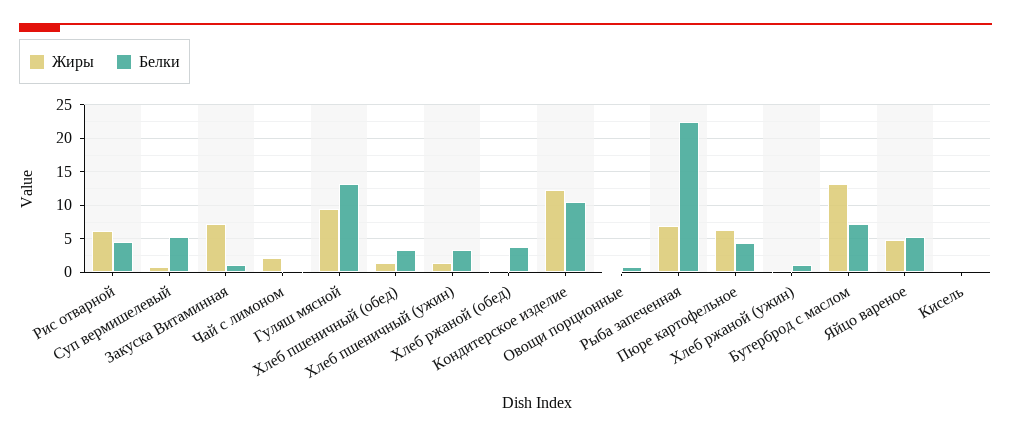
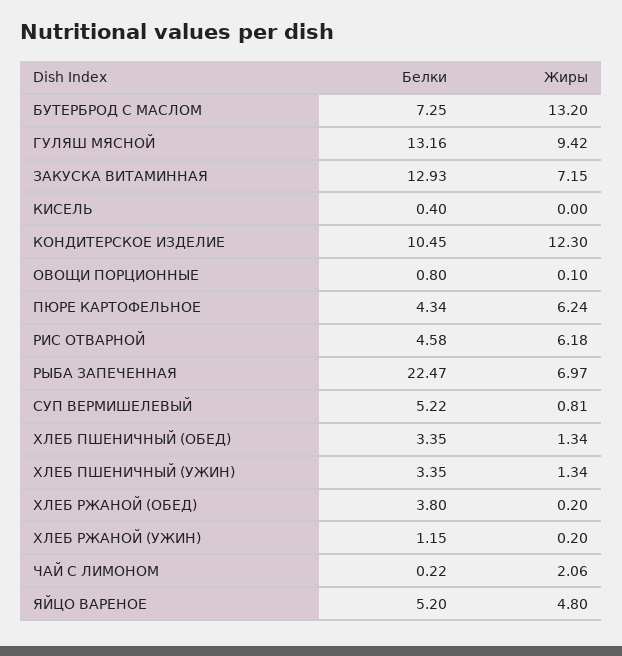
  {
    "Жиры": {
      "Рис отварной": 6.18,
      "Суп вермишелевый": 0.81,
      "Закуска Витаминная": 7.15,
      "Чай с лимоном": 2.06,
      "Гуляш мясной": 9.42,
      "Хлеб пшеничный (обед)": 1.34,
      "Хлеб пшеничный (ужин)": 1.34,
      "Хлеб ржаной (обед)": 0.2,
      "Кондитерское изделие": 12.3,
      "Овощи порционные": 0.1,
      "Рыба запеченная": 6.97,
      "Пюре картофельное": 6.24,
      "Хлеб ржаной (ужин)": 0.2,
      "Бутерброд с маслом": 13.2,
      "Яйцо вареное": 4.8,
      "Кисель": 0
    },
    "Белки": {
      "Рис отварной": 4.58,
      "Суп вермишелевый": 5.22,
-     "Закуска Витаминная": 1,
+     "Закуска Витаминная": 12.93,
      "Чай с лимоном": 0.22,
      "Гуляш мясной": 13.16,
      "Хлеб пшеничный (обед)": 3.35,
      "Хлеб пшеничный (ужин)": 3.35,
      "Хлеб ржаной (обед)": 3.8,
      "Кондитерское изделие": 10.45,
      "Овощи порционные": 0.8,
      "Рыба запеченная": 22.47,
      "Пюре картофельное": 4.34,
      "Хлеб ржаной (ужин)": 1.15,
      "Бутерброд с маслом": 7.25,
      "Яйцо вареное": 5.2,
      "Кисель": 0.4
    }
  }

